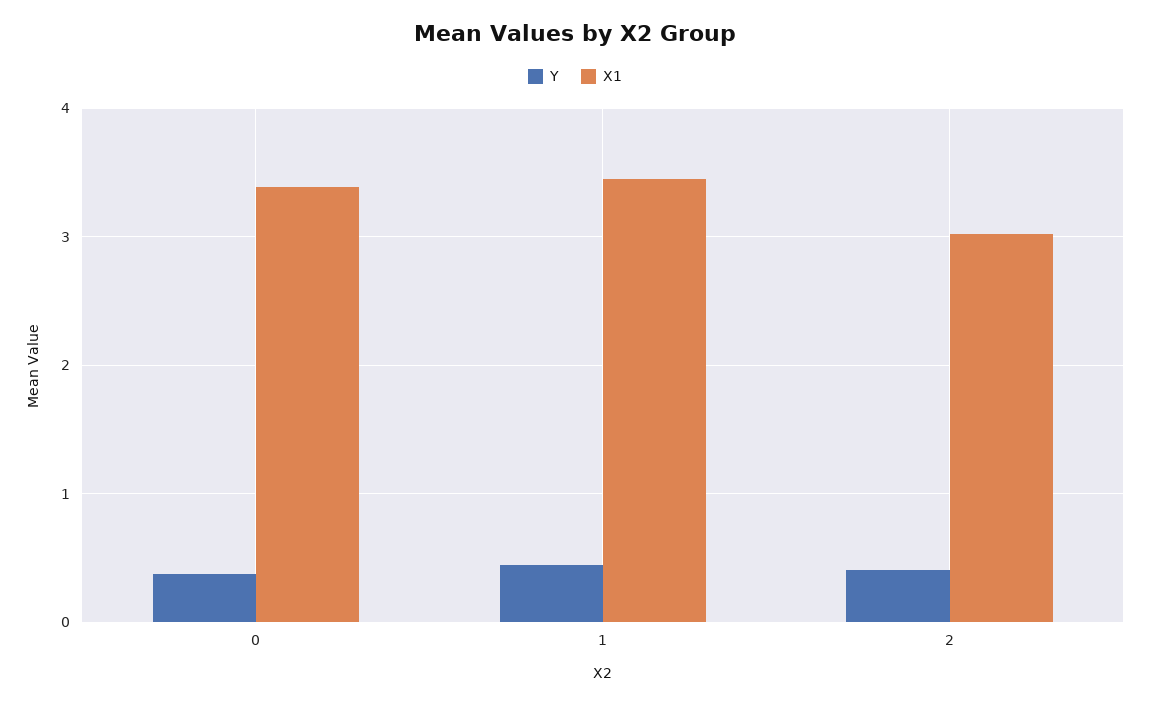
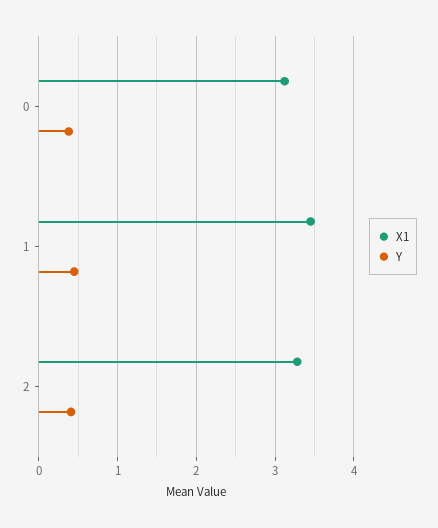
  {
    "Y": {
      "0": 0.4,
      "1": 0.5,
      "2": 0.4
    },
    "X1": {
-     "0": 3.4,
+     "0": 3.1,
      "1": 3.5,
-     "2": 3
+     "2": 3.3
    }
  }

